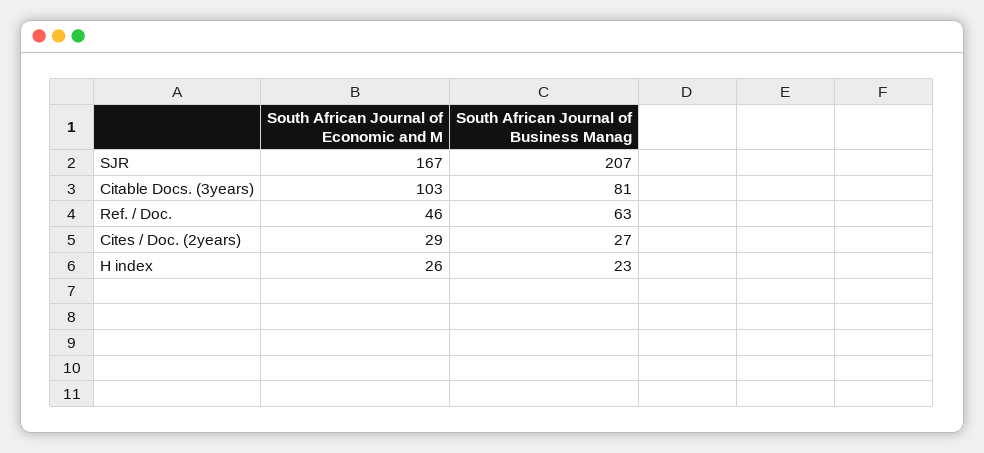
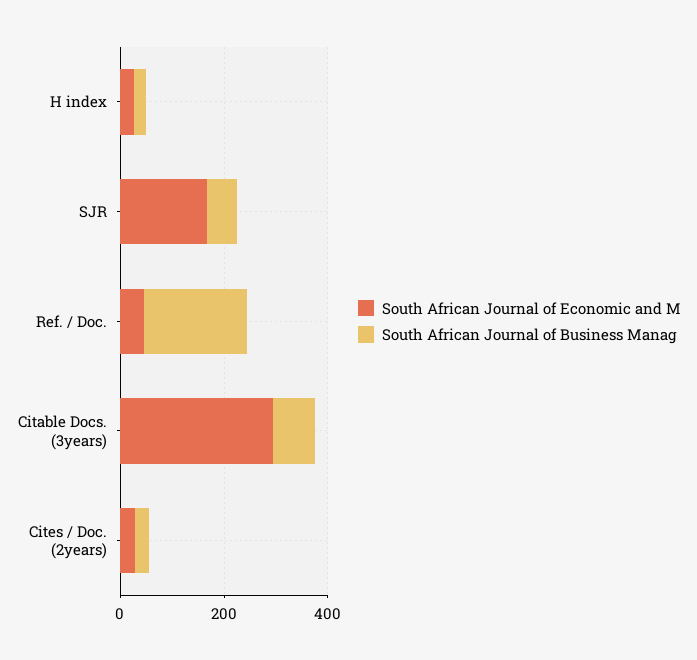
  {
    "South African Journal of Economic and M": {
      "SJR": 167,
-     "Citable Docs. (3years)": 103,
+     "Citable Docs. (3years)": 300,
      "Ref. / Doc.": 46,
      "Cites / Doc. (2years)": 29,
      "H index": 26
    },
    "South African Journal of Business Manag": {
-     "SJR": 207,
+     "SJR": 50,
      "Citable Docs. (3years)": 81,
-     "Ref. / Doc.": 63,
+     "Ref. / Doc.": 200,
      "Cites / Doc. (2years)": 27,
      "H index": 23
    }
  }

